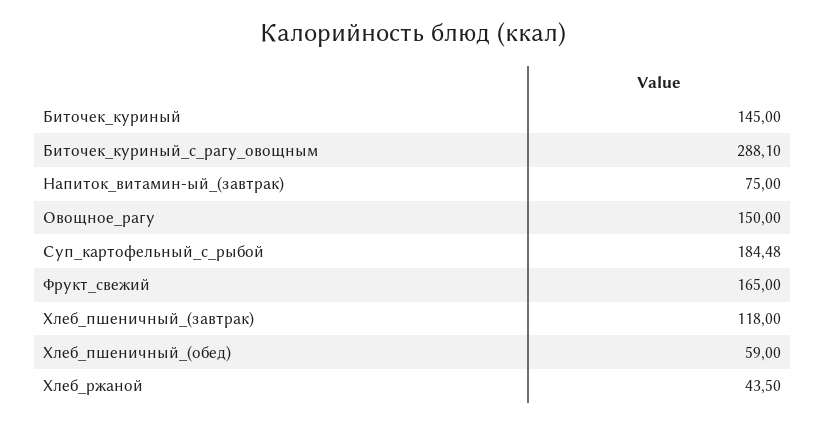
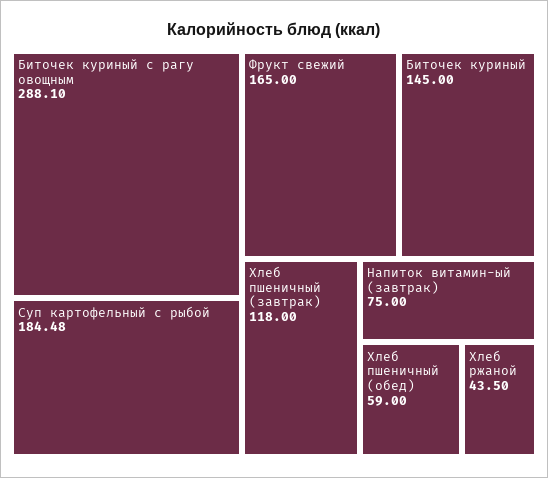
  {
    "Биточек_куриный": 145,
    "Биточек_куриный_с_рагу_овощным": 288.1,
    "Напиток_витамин-ый_(завтрак)": 75,
-   "Овощное_рагу": 150,
    "Суп_картофельный_с_рыбой": 184.48,
    "Фрукт_свежий": 165,
    "Хлеб_пшеничный_(завтрак)": 118,
    "Хлеб_пшеничный_(обед)": 59,
    "Хлеб_ржаной": 43.5
  }

